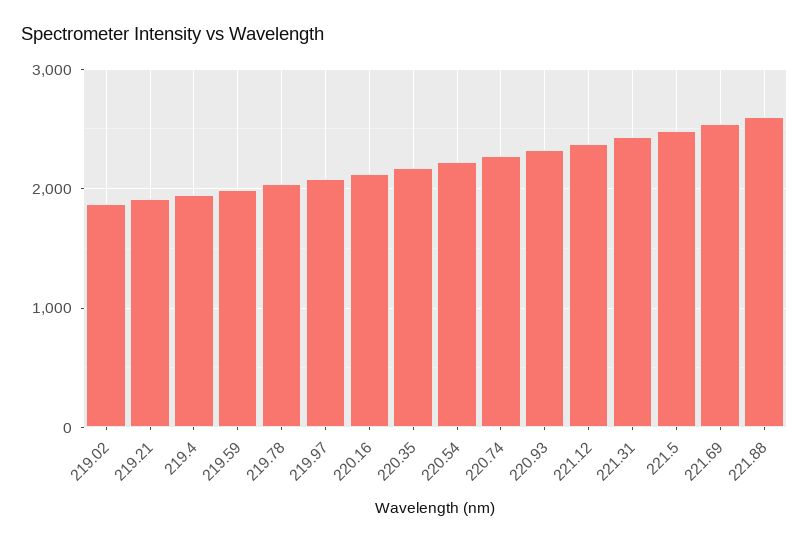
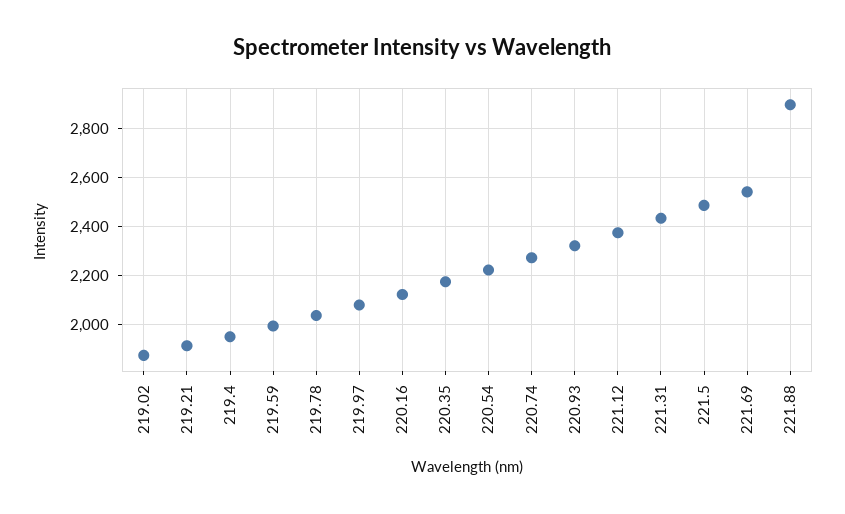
  {
    "219.02": 1875,
    "219.21": 1900,
    "219.4": 1950,
    "219.59": 2000,
    "219.78": 2025,
    "219.97": 2075,
    "220.16": 2125,
    "220.35": 2175,
    "220.54": 2225,
    "220.74": 2275,
    "220.93": 2325,
    "221.12": 2375,
    "221.31": 2425,
    "221.5": 2475,
    "221.69": 2550,
-   "221.88": 2600
+   "221.88": 2900
  }

